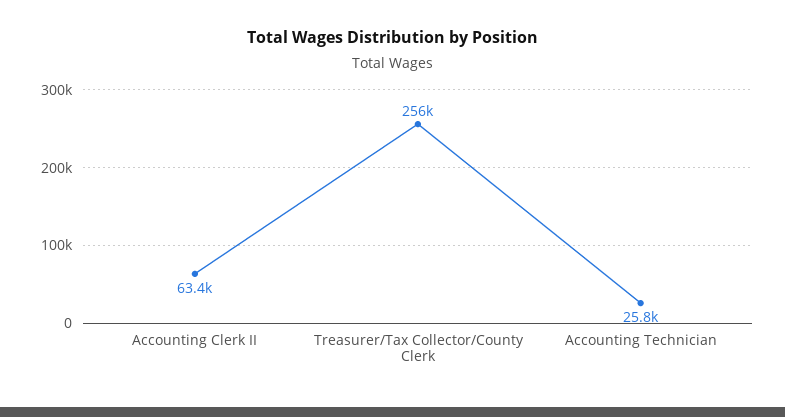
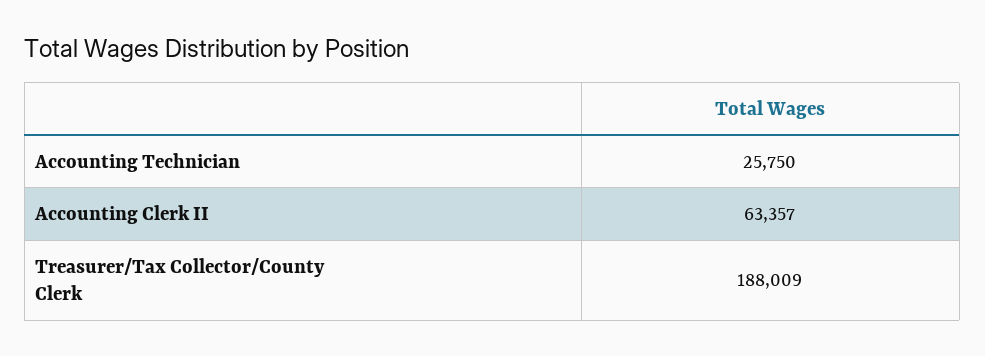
  {
    "Accounting Clerk II": 63357,
-   "Treasurer/Tax Collector/County Clerk": 256000,
+   "Treasurer/Tax Collector/County Clerk": 188009,
    "Accounting Technician": 25750
  }

